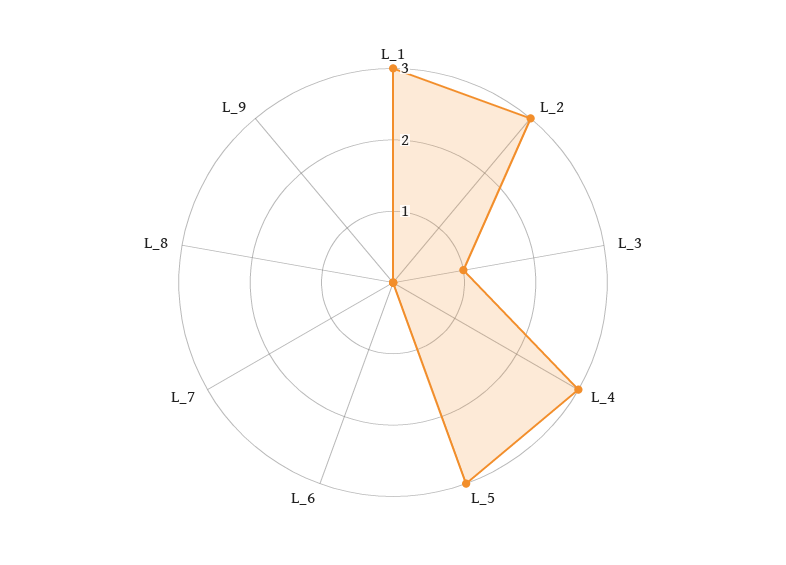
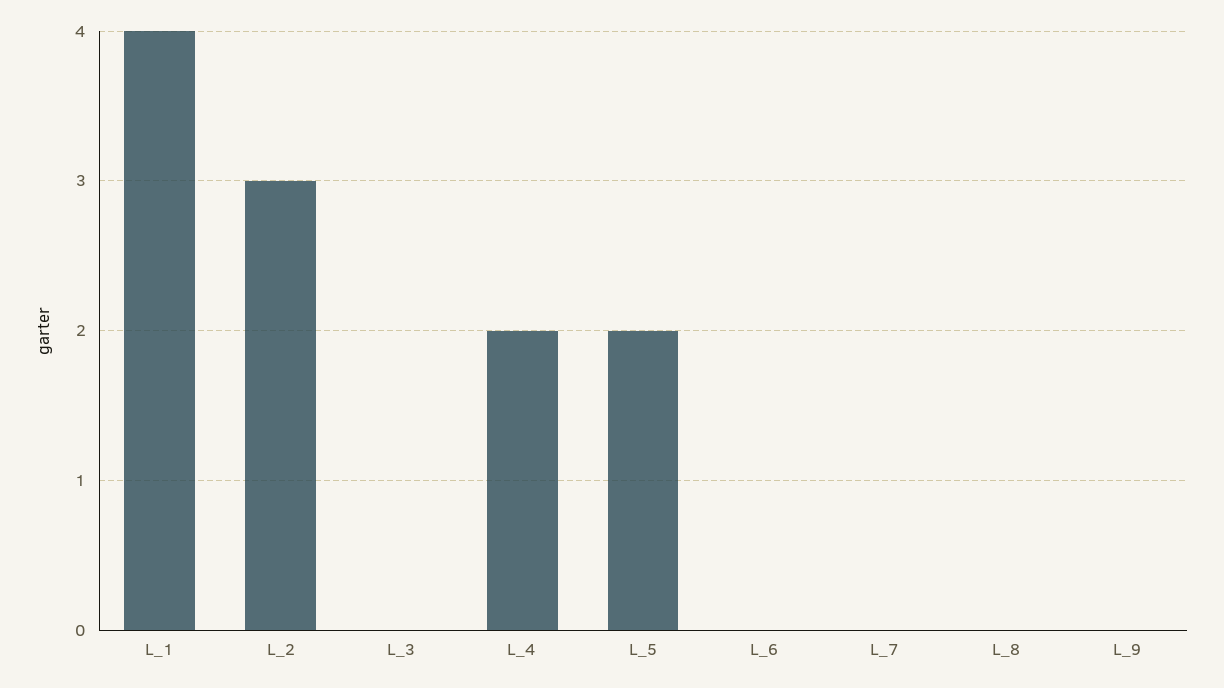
  {
-   "L_1": 3,
+   "L_1": 4,
    "L_2": 3,
-   "L_3": 1,
+   "L_3": 0,
-   "L_4": 3,
+   "L_4": 2,
-   "L_5": 3,
+   "L_5": 2,
    "L_6": 0,
    "L_7": 0,
    "L_8": 0,
    "L_9": 0
  }

